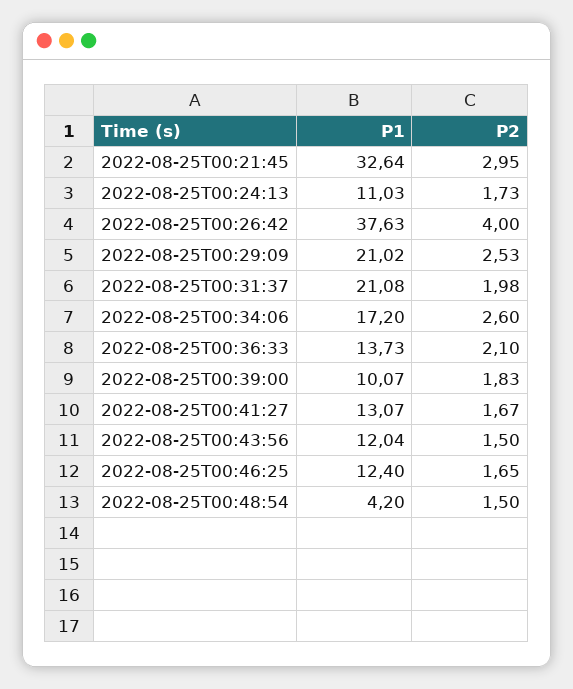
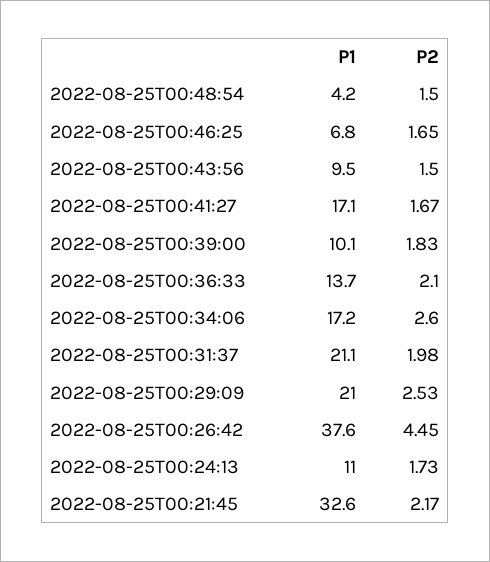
  {
    "P1": {
      "2022-08-25T00:21:45": 32.64,
      "2022-08-25T00:24:13": 11.03,
      "2022-08-25T00:26:42": 37.63,
      "2022-08-25T00:29:09": 21.02,
      "2022-08-25T00:31:37": 21.08,
      "2022-08-25T00:34:06": 17.2,
      "2022-08-25T00:36:33": 13.73,
      "2022-08-25T00:39:00": 10.07,
-     "2022-08-25T00:41:27": 13.07,
+     "2022-08-25T00:41:27": 17.1,
-     "2022-08-25T00:43:56": 12.04,
+     "2022-08-25T00:43:56": 9.5,
-     "2022-08-25T00:46:25": 12.4,
+     "2022-08-25T00:46:25": 6.8,
      "2022-08-25T00:48:54": 4.2
    },
    "P2": {
-     "2022-08-25T00:21:45": 2.95,
+     "2022-08-25T00:21:45": 2.17,
      "2022-08-25T00:24:13": 1.73,
-     "2022-08-25T00:26:42": 4,
+     "2022-08-25T00:26:42": 4.45,
      "2022-08-25T00:29:09": 2.53,
      "2022-08-25T00:31:37": 1.98,
      "2022-08-25T00:34:06": 2.6,
      "2022-08-25T00:36:33": 2.1,
      "2022-08-25T00:39:00": 1.83,
      "2022-08-25T00:41:27": 1.67,
      "2022-08-25T00:43:56": 1.5,
      "2022-08-25T00:46:25": 1.65,
      "2022-08-25T00:48:54": 1.5
    }
  }

